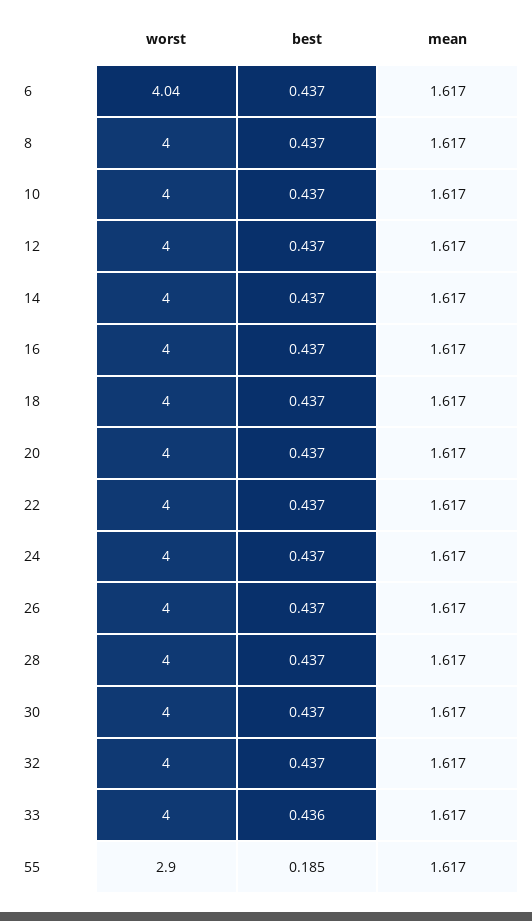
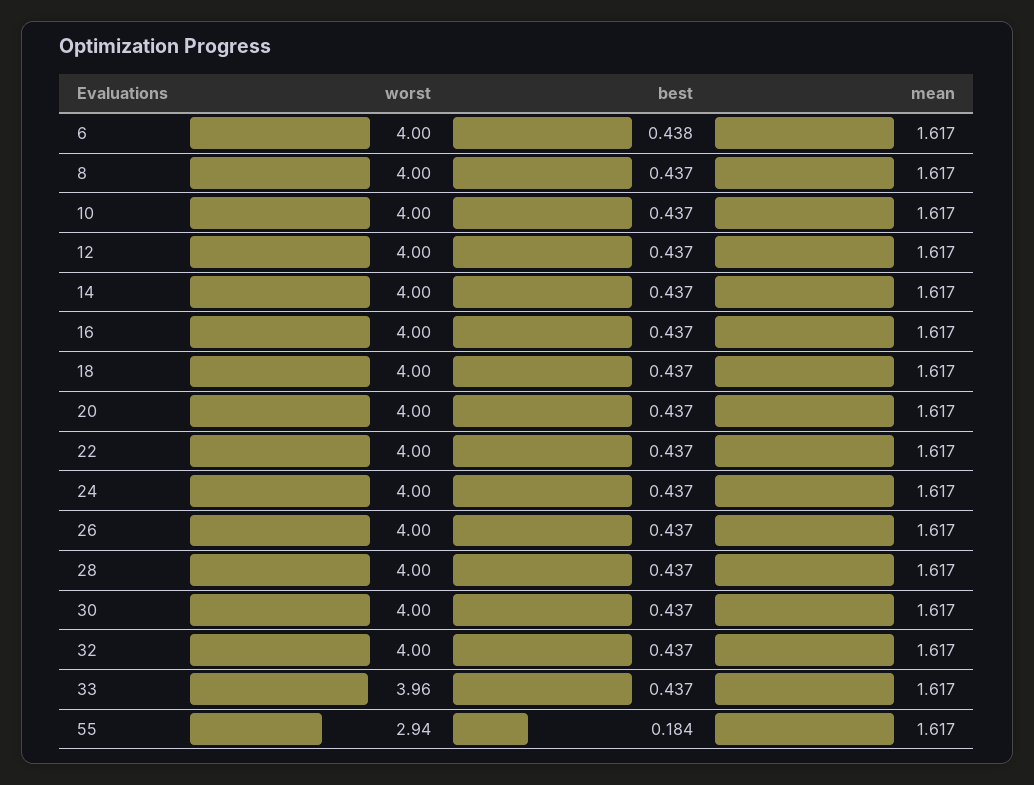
  {
    "worst": {
-     "6": 4.04,
+     "6": 4,
      "8": 4,
      "10": 4,
      "12": 4,
      "14": 4,
      "16": 4,
      "18": 4,
      "20": 4,
      "22": 4,
      "24": 4,
      "26": 4,
      "28": 4,
      "30": 4,
      "32": 4,
-     "33": 4,
+     "33": 3.96,
-     "55": 2.9
+     "55": 2.94
    },
    "best": {
-     "6": 0.437,
+     "6": 0.438,
      "8": 0.437,
      "10": 0.437,
      "12": 0.437,
      "14": 0.437,
      "16": 0.437,
      "18": 0.437,
      "20": 0.437,
      "22": 0.437,
      "24": 0.437,
      "26": 0.437,
      "28": 0.437,
      "30": 0.437,
      "32": 0.437,
-     "33": 0.436,
+     "33": 0.437,
-     "55": 0.185
+     "55": 0.184
    },
    "mean": {
      "6": 1.617,
      "8": 1.617,
      "10": 1.617,
      "12": 1.617,
      "14": 1.617,
      "16": 1.617,
      "18": 1.617,
      "20": 1.617,
      "22": 1.617,
      "24": 1.617,
      "26": 1.617,
      "28": 1.617,
      "30": 1.617,
      "32": 1.617,
      "33": 1.617,
      "55": 1.617
    }
  }

